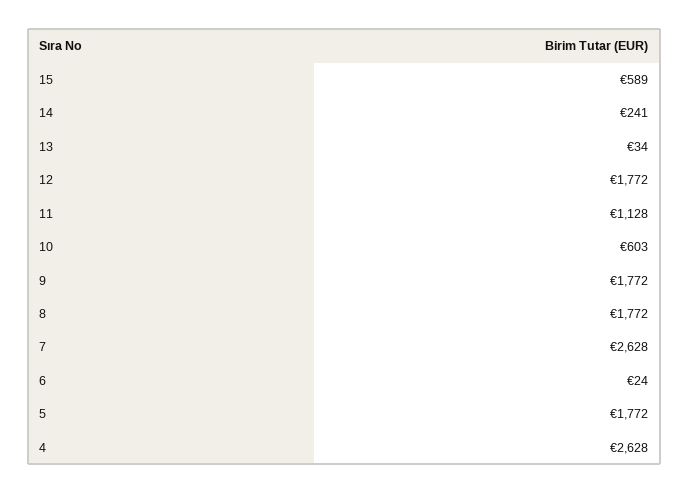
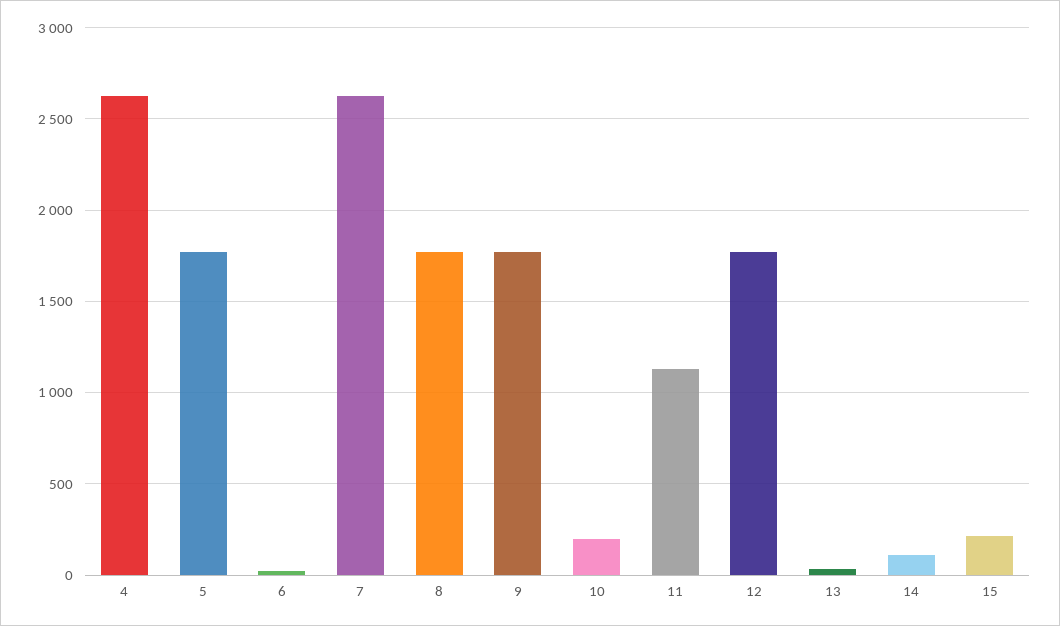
  {
-   "15": 589,
+   "15": 200,
-   "14": 241,
+   "14": 100,
    "13": 34,
    "12": 1772,
    "11": 1128,
-   "10": 603,
+   "10": 200,
    "9": 1772,
    "8": 1772,
    "7": 2628,
    "6": 24,
    "5": 1772,
    "4": 2628
  }

